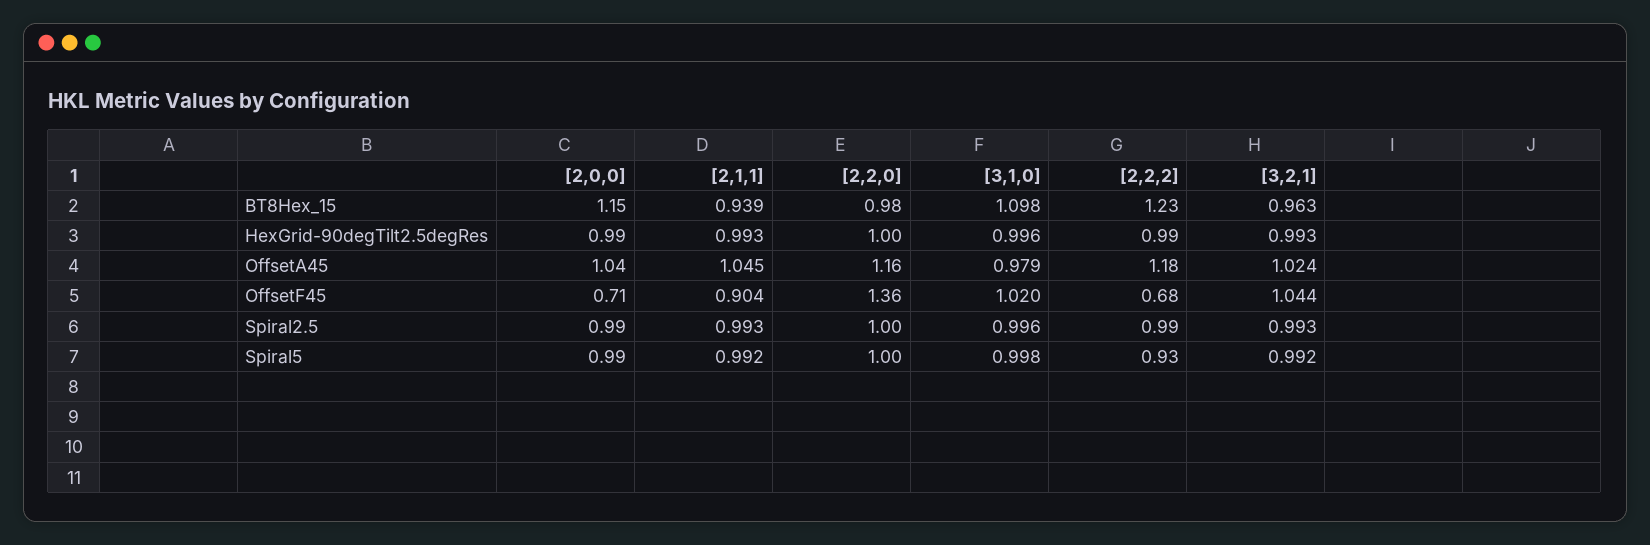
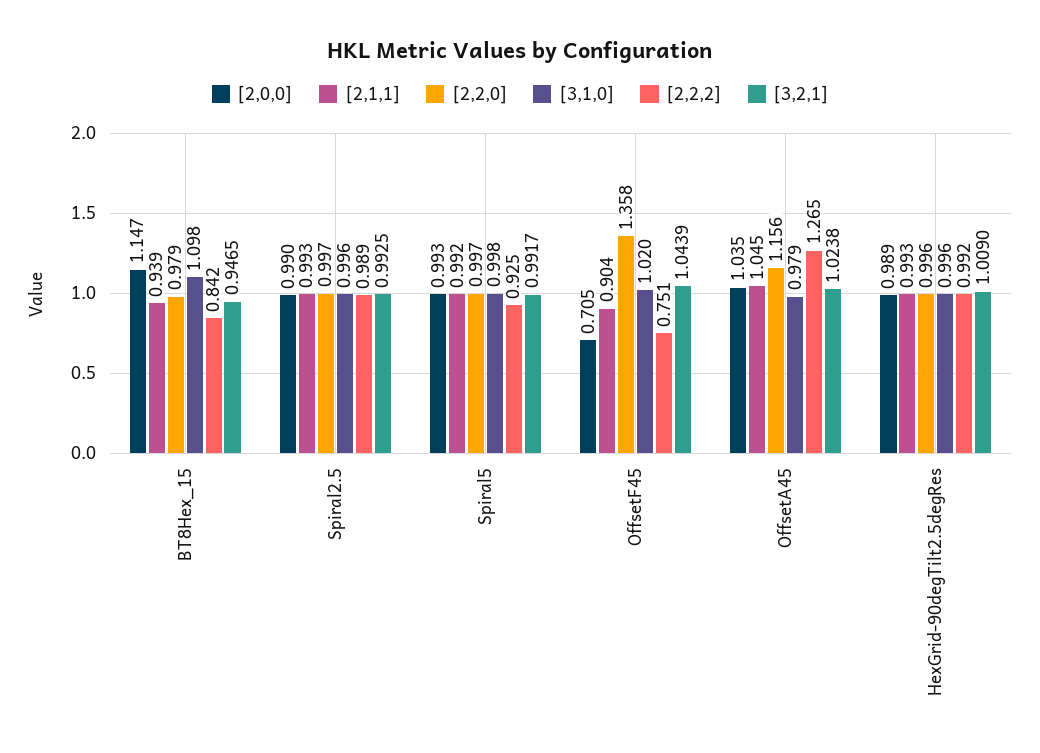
  {
    "[2,0,0]": {
      "BT8Hex_15": 1.147,
      "HexGrid-90degTilt2.5degRes": 0.989,
      "OffsetA45": 1.035,
      "OffsetF45": 0.705,
      "Spiral2.5": 0.99,
      "Spiral5": 0.993
    },
    "[2,1,1]": {
      "BT8Hex_15": 0.939,
      "HexGrid-90degTilt2.5degRes": 0.993,
      "OffsetA45": 1.045,
      "OffsetF45": 0.904,
      "Spiral2.5": 0.993,
      "Spiral5": 0.992
    },
    "[2,2,0]": {
      "BT8Hex_15": 0.979,
      "HexGrid-90degTilt2.5degRes": 0.996,
      "OffsetA45": 1.156,
      "OffsetF45": 1.358,
      "Spiral2.5": 0.997,
      "Spiral5": 0.997
    },
    "[3,1,0]": {
      "BT8Hex_15": 1.098,
      "HexGrid-90degTilt2.5degRes": 0.996,
      "OffsetA45": 0.979,
      "OffsetF45": 1.02,
      "Spiral2.5": 0.996,
      "Spiral5": 0.998
    },
    "[2,2,2]": {
-     "BT8Hex_15": 1.23,
+     "BT8Hex_15": 0.842,
      "HexGrid-90degTilt2.5degRes": 0.992,
-     "OffsetA45": 1.18,
+     "OffsetA45": 1.265,
-     "OffsetF45": 0.68,
+     "OffsetF45": 0.751,
      "Spiral2.5": 0.989,
      "Spiral5": 0.925
    },
    "[3,2,1]": {
-     "BT8Hex_15": 0.963,
+     "BT8Hex_15": 0.9465,
-     "HexGrid-90degTilt2.5degRes": 0.993,
+     "HexGrid-90degTilt2.5degRes": 1.009,
      "OffsetA45": 1.0238,
      "OffsetF45": 1.0439,
      "Spiral2.5": 0.9925,
      "Spiral5": 0.9917
    }
  }

